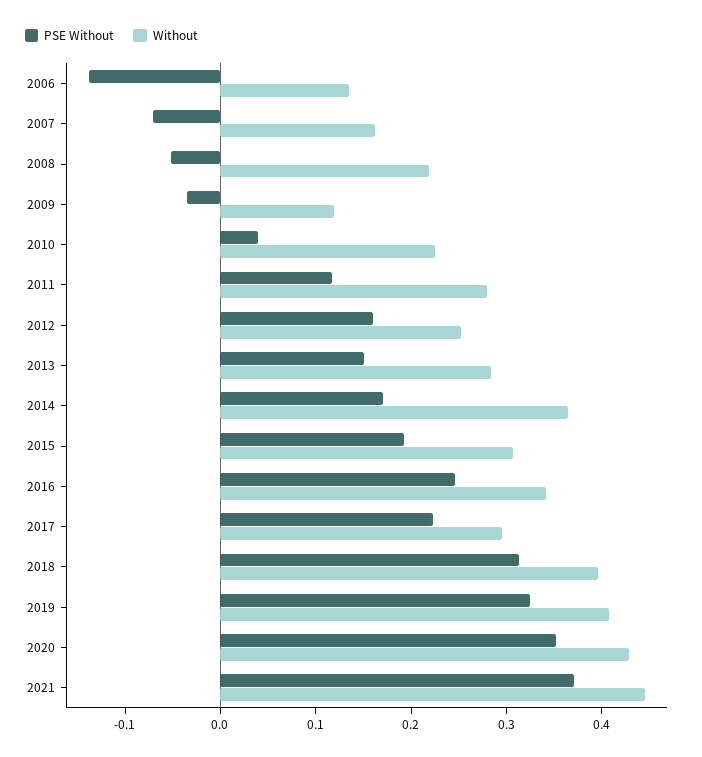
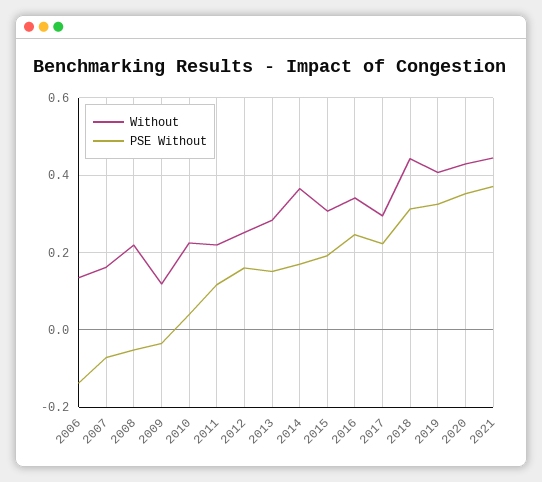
  {
    "PSE Without": {
      "2006": -0.14,
      "2007": -0.08,
      "2008": -0.06,
      "2009": -0.04,
      "2010": 0.04,
      "2011": 0.12,
      "2012": 0.16,
      "2013": 0.16,
      "2014": 0.18,
      "2015": 0.2,
      "2016": 0.24,
      "2017": 0.22,
      "2018": 0.32,
      "2019": 0.32,
      "2020": 0.36,
      "2021": 0.38
    },
    "Without": {
      "2006": 0.14,
      "2007": 0.16,
      "2008": 0.22,
      "2009": 0.12,
      "2010": 0.22,
-     "2011": 0.28,
+     "2011": 0.22,
      "2012": 0.26,
      "2013": 0.28,
      "2014": 0.36,
      "2015": 0.3,
      "2016": 0.34,
      "2017": 0.3,
-     "2018": 0.4,
+     "2018": 0.44,
      "2019": 0.4,
      "2020": 0.42,
      "2021": 0.44
    }
  }

